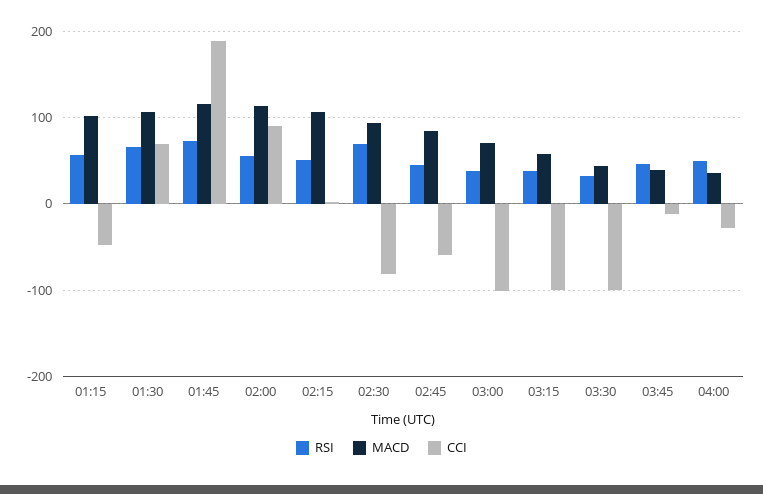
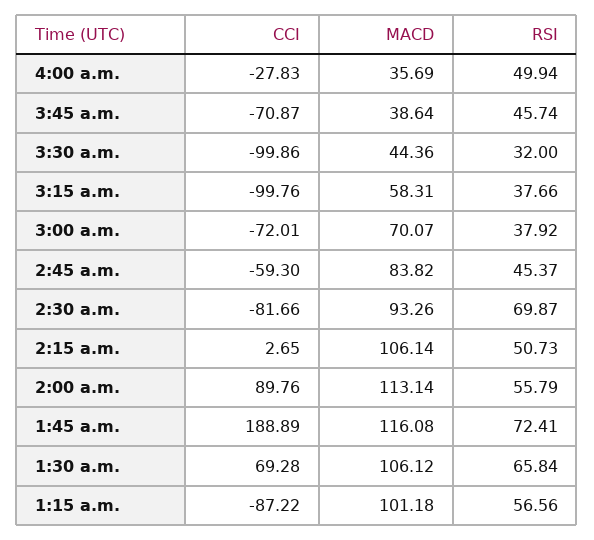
  {
    "RSI": {
      "01:15": 56.56,
      "01:30": 65.84,
      "01:45": 72.41,
      "02:00": 55.79,
      "02:15": 50.73,
      "02:30": 69.87,
      "02:45": 45.37,
      "03:00": 37.92,
      "03:15": 37.66,
      "03:30": 32,
      "03:45": 45.74,
      "04:00": 49.94
    },
    "MACD": {
      "01:15": 101.18,
      "01:30": 106.12,
      "01:45": 116.08,
      "02:00": 113.14,
      "02:15": 106.14,
      "02:30": 93.26,
      "02:45": 83.82,
      "03:00": 70.07,
      "03:15": 58.31,
      "03:30": 44.36,
      "03:45": 38.64,
      "04:00": 35.69
    },
    "CCI": {
-     "01:15": -50,
+     "01:15": -87.22,
      "01:30": 69.28,
      "01:45": 188.89,
      "02:00": 89.76,
      "02:15": 2.65,
      "02:30": -81.66,
      "02:45": -59.3,
-     "03:00": -100,
+     "03:00": -72.01,
      "03:15": -99.76,
      "03:30": -99.86,
-     "03:45": -10,
+     "03:45": -70.87,
      "04:00": -27.83
    }
  }

